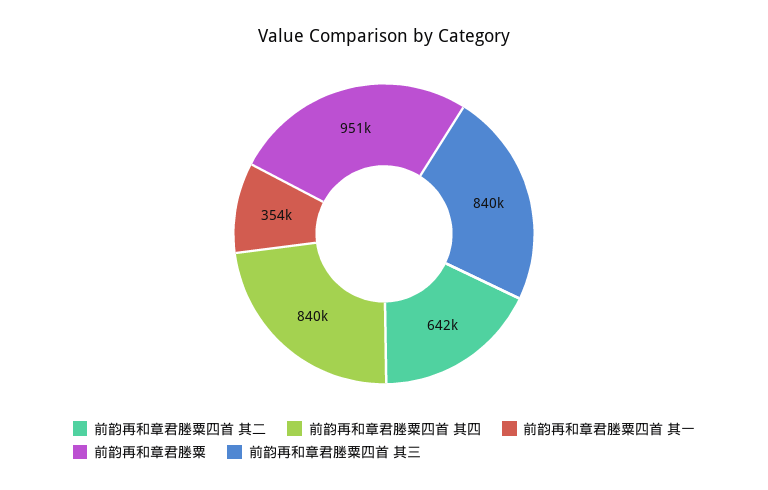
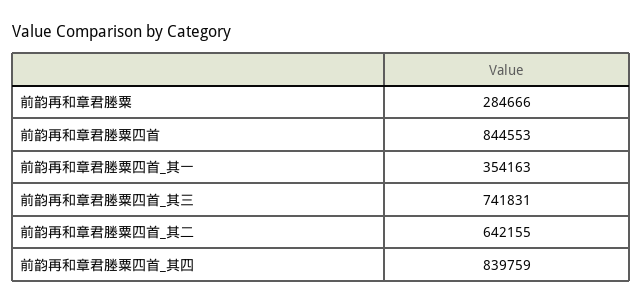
  {
    "前韵再和章君塍粟四首 其二": 642155,
    "前韵再和章君塍粟四首 其四": 839759,
    "前韵再和章君塍粟四首 其一": 354163,
-   "前韵再和章君塍粟": 951000,
+   "前韵再和章君塍粟": 284666,
-   "前韵再和章君塍粟四首 其三": 840000
+   "前韵再和章君塍粟四首 其三": 741831,
+   "前韵再和章君塍粟四首": 844553
  }

